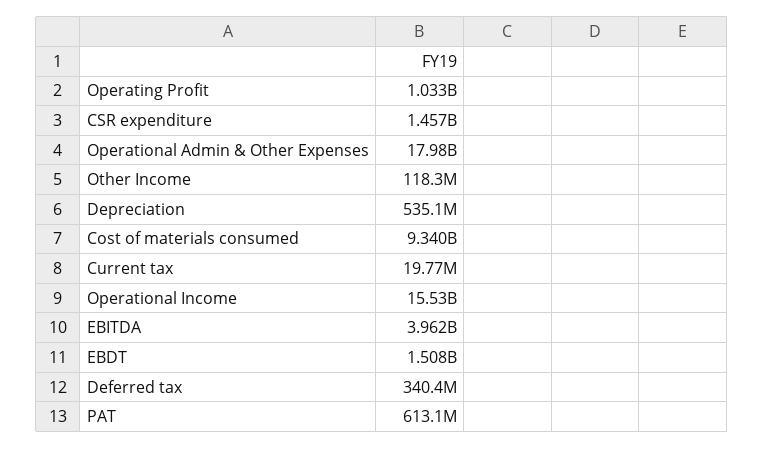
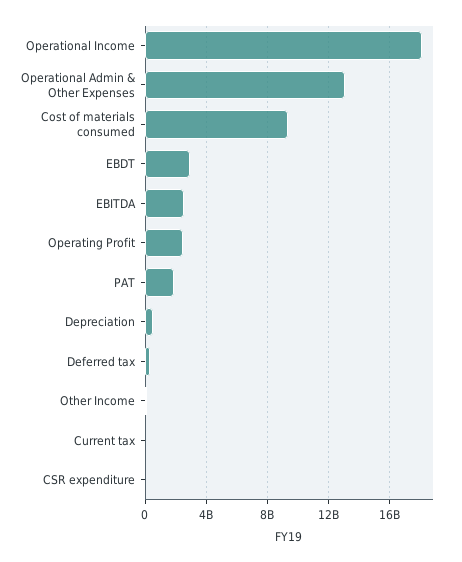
  {
-   "Operating Profit": 1033000000,
+   "Operating Profit": 2500000000,
-   "CSR expenditure": 1457000000,
+   "CSR expenditure": 0,
-   "Operational Admin & Other Expenses": 17980000000,
+   "Operational Admin & Other Expenses": 13000000000,
    "Other Income": 118300000,
    "Depreciation": 535100000,
    "Cost of materials consumed": 9340000000,
    "Current tax": 19770000,
-   "Operational Income": 15530000000,
+   "Operational Income": 18000000000,
-   "EBITDA": 3962000000,
+   "EBITDA": 2500000000,
-   "EBDT": 1508000000,
+   "EBDT": 3000000000,
    "Deferred tax": 340400000,
-   "PAT": 613100000
+   "PAT": 2000000000
  }

